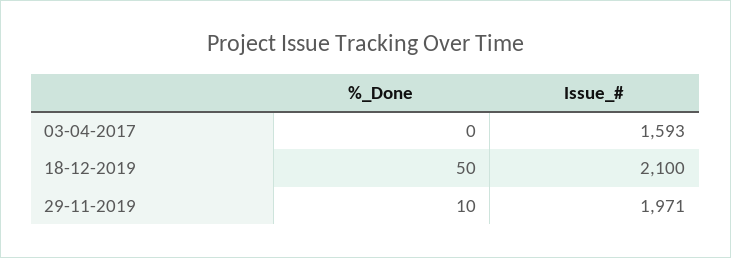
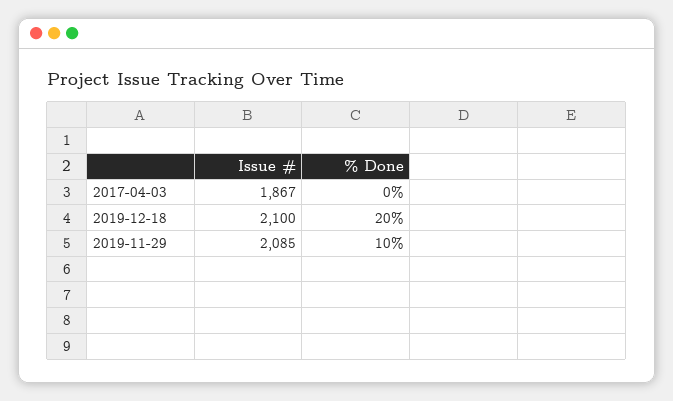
  {
    "%_Done": {
      "03-04-2017": 0,
-     "18-12-2019": 50,
+     "18-12-2019": 20,
      "29-11-2019": 10
    },
    "Issue_#": {
-     "03-04-2017": 1593,
+     "03-04-2017": 1867,
      "18-12-2019": 2100,
-     "29-11-2019": 1971
+     "29-11-2019": 2085
    }
  }

